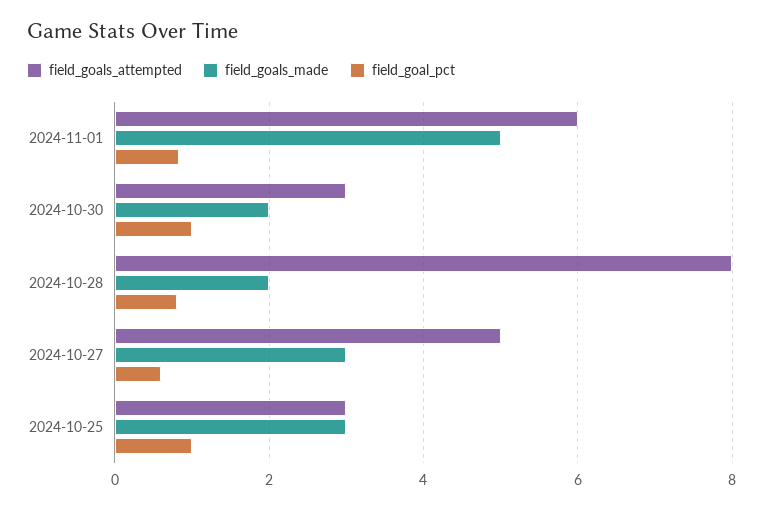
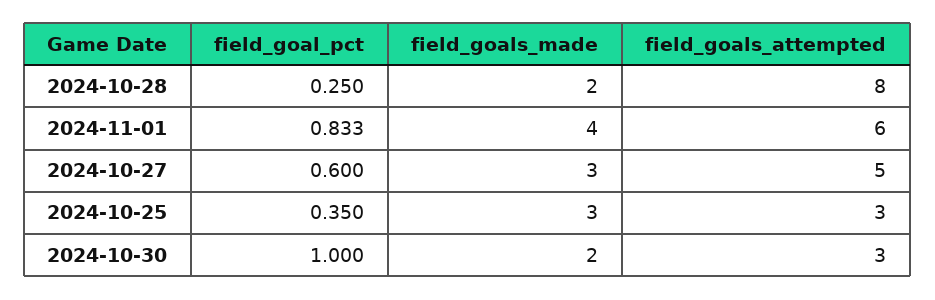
  {
    "field_goals_attempted": {
      "2024-11-01": 6,
      "2024-10-30": 3,
      "2024-10-28": 8,
      "2024-10-27": 5,
      "2024-10-25": 3
    },
    "field_goals_made": {
-     "2024-11-01": 5,
+     "2024-11-01": 4,
      "2024-10-30": 2,
      "2024-10-28": 2,
      "2024-10-27": 3,
      "2024-10-25": 3
    },
    "field_goal_pct": {
      "2024-11-01": 0.833,
      "2024-10-30": 1,
-     "2024-10-28": 0.8,
+     "2024-10-28": 0.25,
      "2024-10-27": 0.6,
-     "2024-10-25": 1
+     "2024-10-25": 0.35
    }
  }

